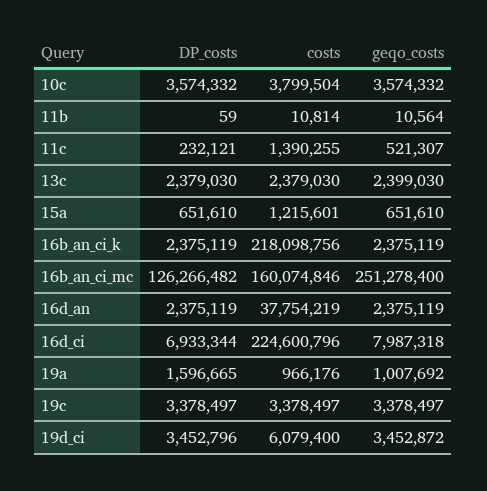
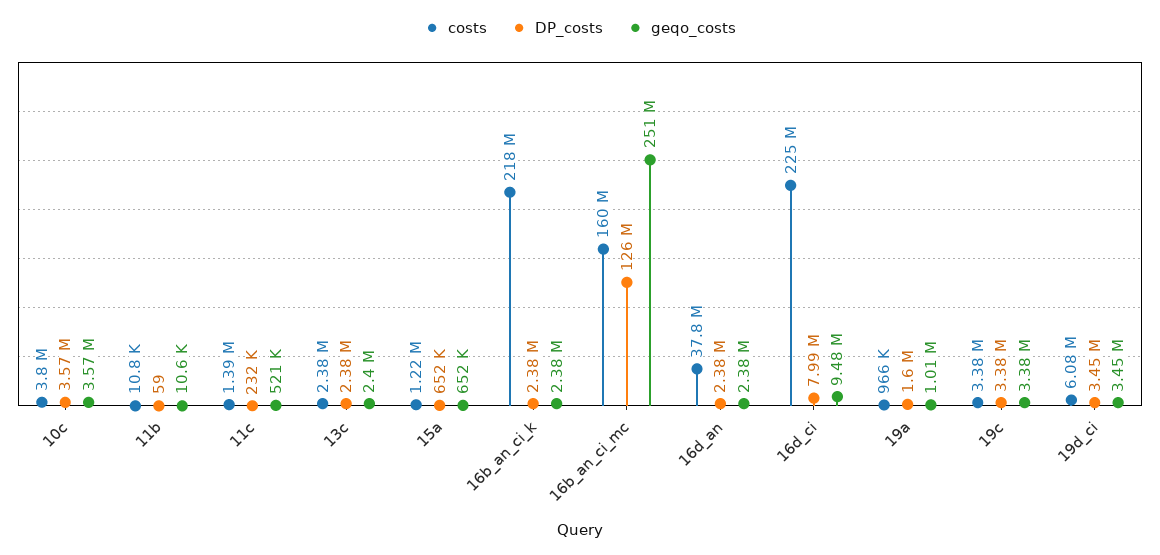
  {
    "DP_costs": {
      "10c": 3574332,
      "11b": 59,
      "11c": 232121,
      "13c": 2379030,
      "15a": 651610,
      "16b_an_ci_k": 2375119,
      "16b_an_ci_mc": 126266482,
      "16d_an": 2375119,
-     "16d_ci": 6933344,
+     "16d_ci": 7990000,
      "19a": 1596665,
      "19c": 3378497,
      "19d_ci": 3452796
    },
    "costs": {
      "10c": 3799504,
      "11b": 10814,
      "11c": 1390255,
      "13c": 2379030,
      "15a": 1215601,
      "16b_an_ci_k": 218098756,
      "16b_an_ci_mc": 160074846,
      "16d_an": 37754219,
      "16d_ci": 224600796,
      "19a": 966176,
      "19c": 3378497,
      "19d_ci": 6079400
    },
    "geqo_costs": {
      "10c": 3574332,
      "11b": 10564,
      "11c": 521307,
      "13c": 2399030,
      "15a": 651610,
      "16b_an_ci_k": 2375119,
      "16b_an_ci_mc": 251278400,
      "16d_an": 2375119,
-     "16d_ci": 7987318,
+     "16d_ci": 9480000,
      "19a": 1007692,
      "19c": 3378497,
      "19d_ci": 3452872
    }
  }

